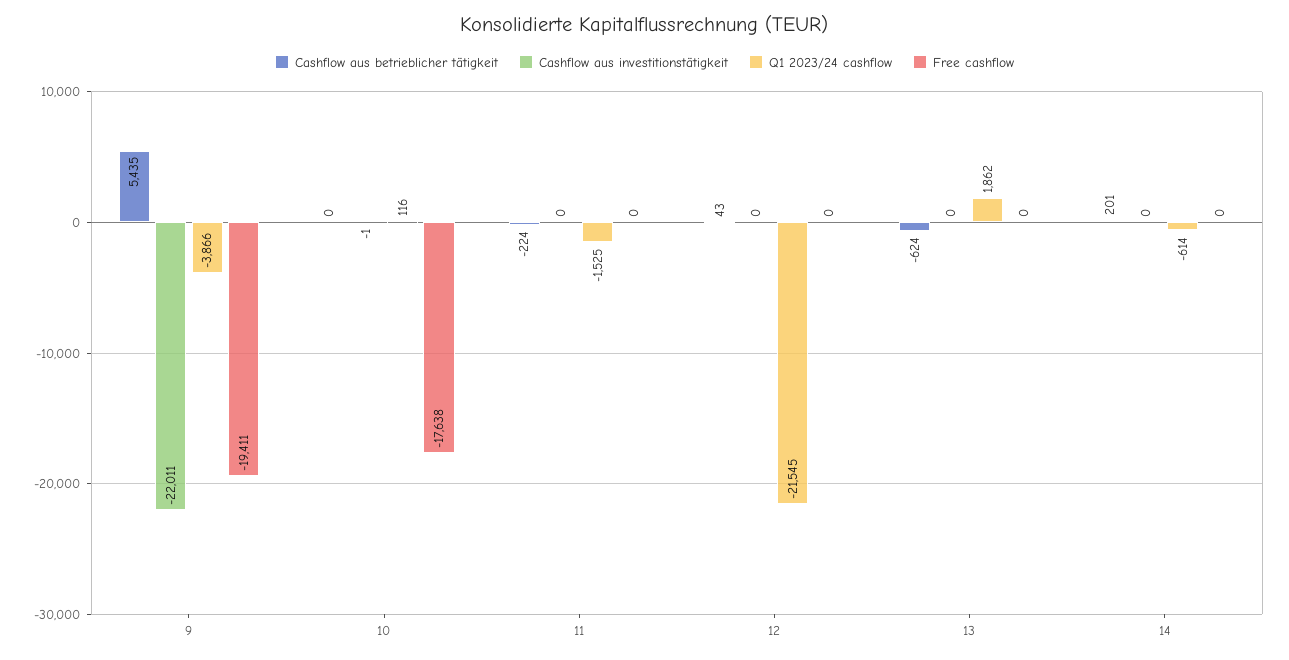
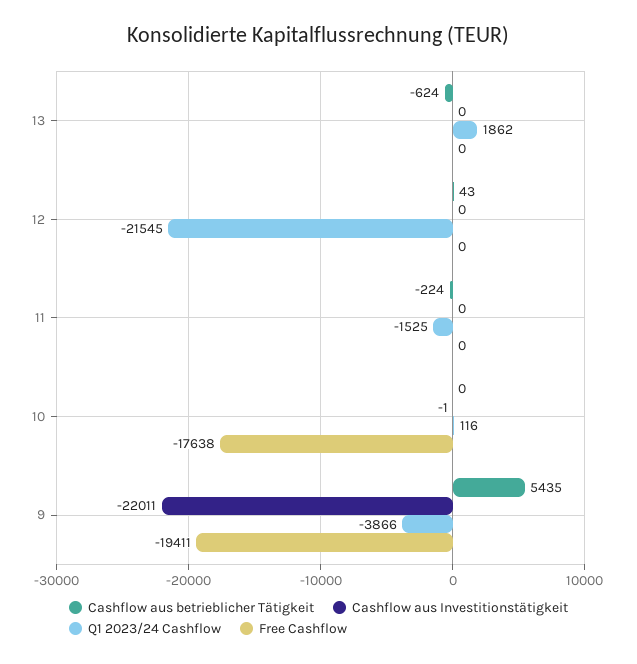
  {
    "Cashflow aus betrieblicher tätigkeit": {
      "9": 5435,
      "10": 0,
      "11": -224,
      "12": 43,
-     "13": -624,
+     "13": -624
-     "14": 201
    },
    "Cashflow aus investitionstätigkeit": {
      "9": -22011,
      "10": -1,
      "11": 0,
      "12": 0,
-     "13": 0,
+     "13": 0
-     "14": 0
    },
    "Q1 2023/24 cashflow": {
      "9": -3866,
      "10": 116,
      "11": -1525,
      "12": -21545,
-     "13": 1862,
+     "13": 1862
-     "14": -614
    },
    "Free cashflow": {
      "9": -19411,
      "10": -17638,
      "11": 0,
      "12": 0,
-     "13": 0,
+     "13": 0
-     "14": 0
    }
  }

